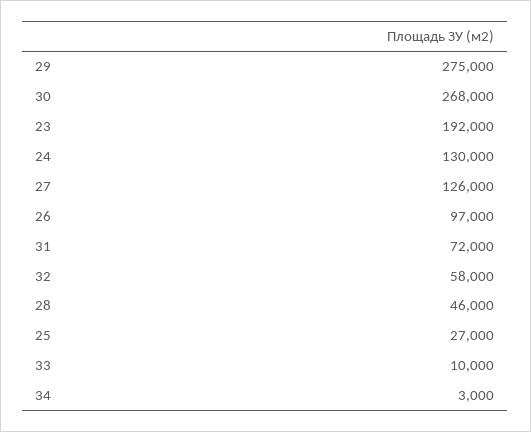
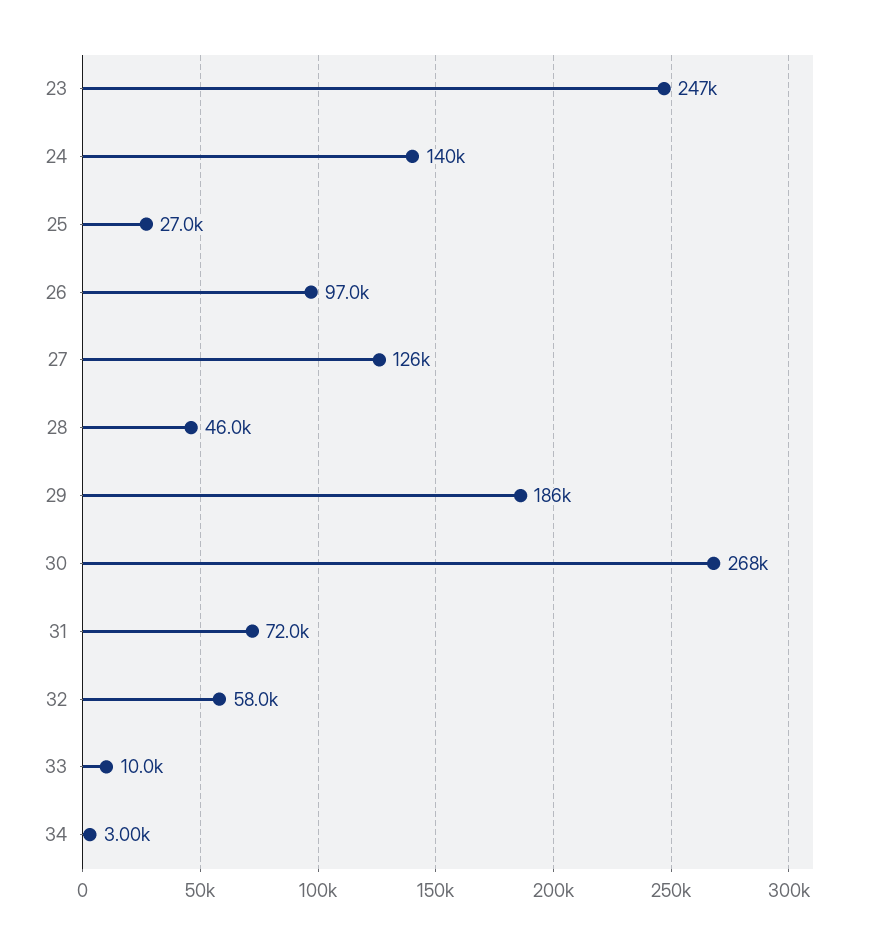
  {
-   "29": 275000,
+   "29": 186000,
    "30": 268000,
-   "23": 192000,
+   "23": 247000,
-   "24": 130000,
+   "24": 140000,
    "27": 126000,
    "26": 97000,
    "31": 72000,
    "32": 58000,
    "28": 46000,
    "25": 27000,
    "33": 10000,
    "34": 3000
  }

